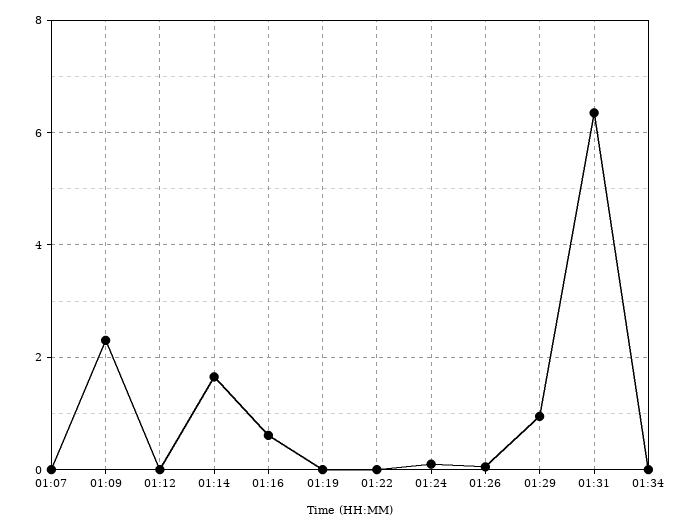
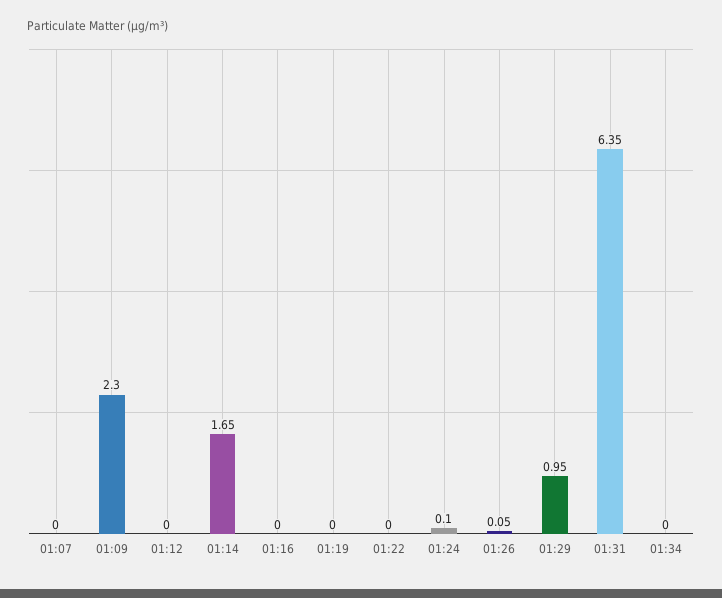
  {
    "01:07": 0,
    "01:09": 2.3,
    "01:12": 0,
    "01:14": 1.65,
-   "01:16": 0.6,
+   "01:16": 0,
    "01:19": 0,
    "01:22": 0,
    "01:24": 0.1,
    "01:26": 0.05,
    "01:29": 0.95,
    "01:31": 6.35,
    "01:34": 0
  }

